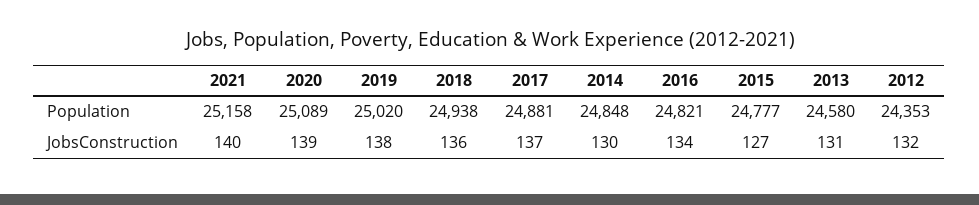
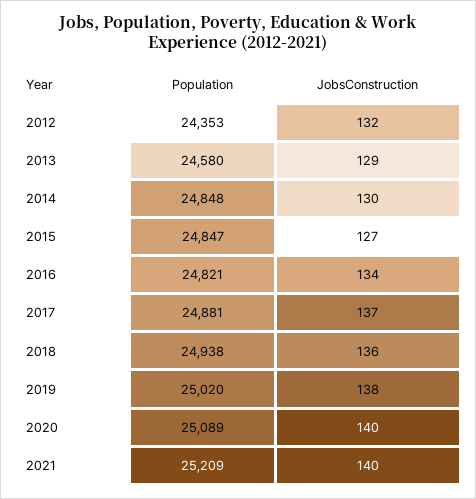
  {
    "2021": {
-     "Population": 25158,
+     "Population": 25209,
      "JobsConstruction": 140
    },
    "2020": {
      "Population": 25089,
-     "JobsConstruction": 139
+     "JobsConstruction": 140
    },
    "2019": {
      "Population": 25020,
      "JobsConstruction": 138
    },
    "2018": {
      "Population": 24938,
      "JobsConstruction": 136
    },
    "2017": {
      "Population": 24881,
      "JobsConstruction": 137
    },
    "2014": {
      "Population": 24848,
      "JobsConstruction": 130
    },
    "2016": {
      "Population": 24821,
      "JobsConstruction": 134
    },
    "2015": {
-     "Population": 24777,
+     "Population": 24847,
      "JobsConstruction": 127
    },
    "2013": {
      "Population": 24580,
-     "JobsConstruction": 131
+     "JobsConstruction": 129
    },
    "2012": {
      "Population": 24353,
      "JobsConstruction": 132
    }
  }

